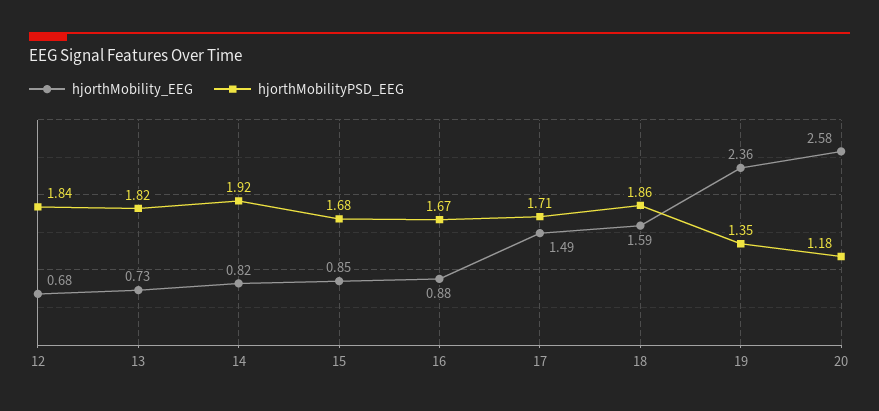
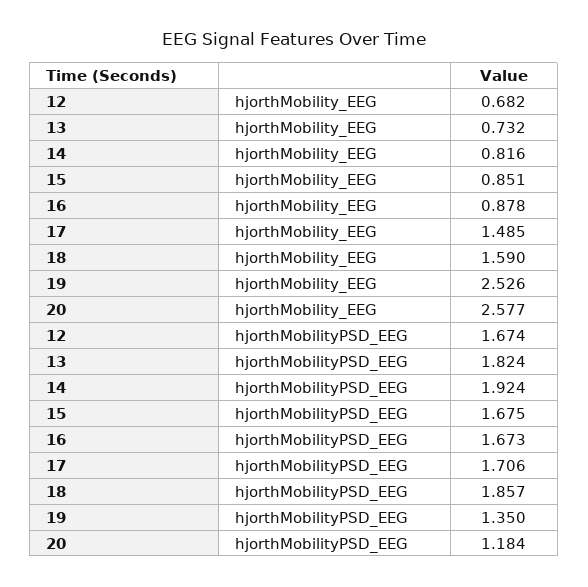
  {
    "hjorthMobility_EEG": {
      "12": 0.682,
      "13": 0.732,
      "14": 0.816,
      "15": 0.851,
      "16": 0.878,
      "17": 1.485,
      "18": 1.59,
-     "19": 2.36,
+     "19": 2.526,
      "20": 2.577
    },
    "hjorthMobilityPSD_EEG": {
-     "12": 1.84,
+     "12": 1.674,
      "13": 1.824,
      "14": 1.924,
      "15": 1.675,
      "16": 1.673,
      "17": 1.706,
      "18": 1.857,
      "19": 1.35,
      "20": 1.184
    }
  }

